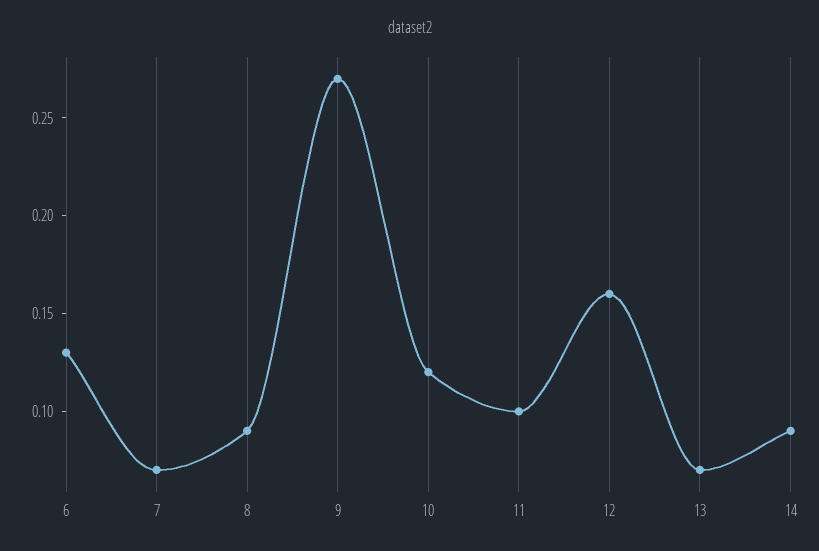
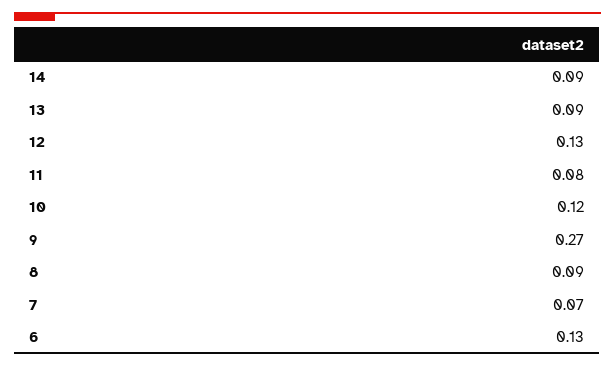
  {
    "6": 0.13,
    "7": 0.07,
    "8": 0.09,
    "9": 0.27,
    "10": 0.12,
-   "11": 0.1,
+   "11": 0.08,
-   "12": 0.16,
+   "12": 0.13,
-   "13": 0.07,
+   "13": 0.09,
    "14": 0.09
  }

